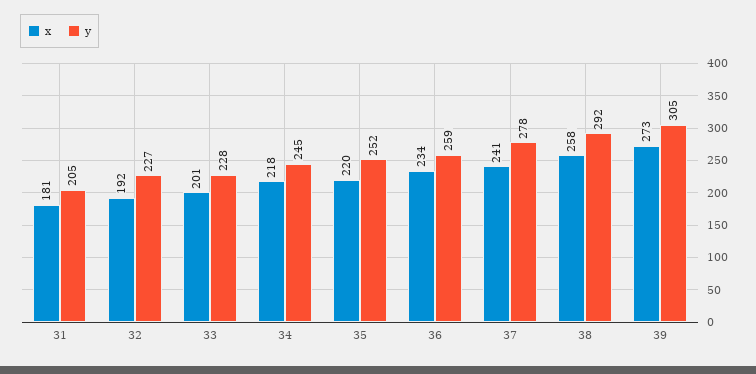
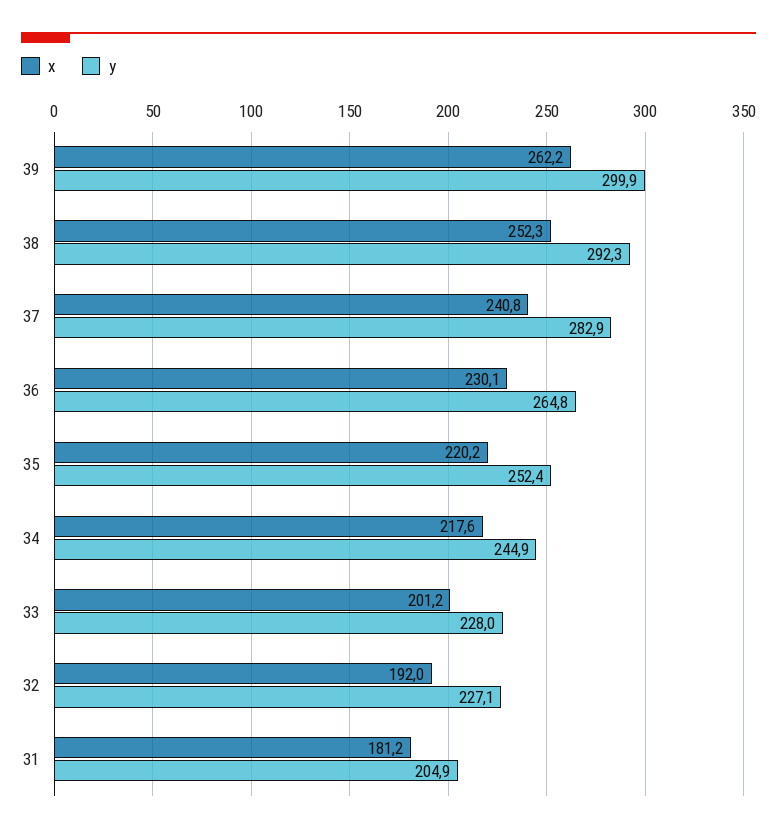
  {
    "x": {
      "31": 181.2,
      "32": 192,
      "33": 201.2,
      "34": 217.6,
      "35": 220.2,
-     "36": 234,
+     "36": 230.1,
      "37": 240.8,
-     "38": 258,
+     "38": 252.3,
-     "39": 273
+     "39": 262.2
    },
    "y": {
      "31": 204.9,
      "32": 227.1,
      "33": 228,
      "34": 244.9,
      "35": 252.4,
-     "36": 259,
+     "36": 264.8,
-     "37": 278,
+     "37": 282.9,
      "38": 292.3,
-     "39": 305
+     "39": 299.9
    }
  }

